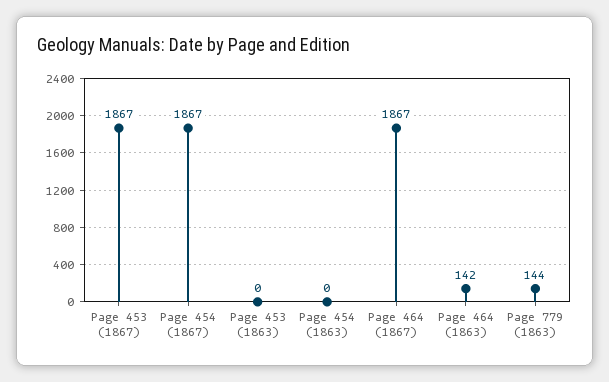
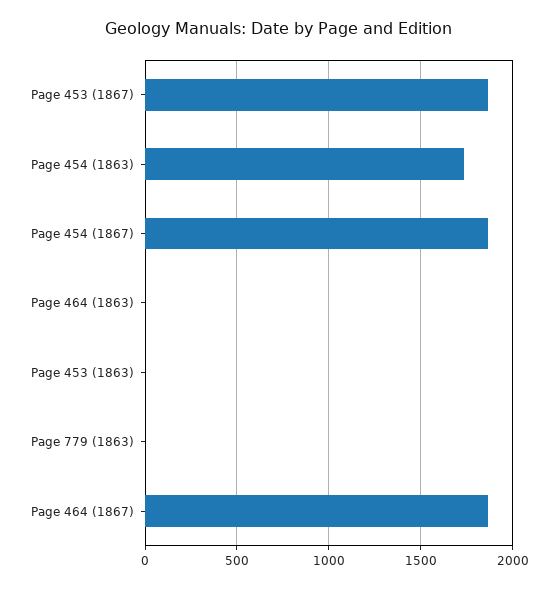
  {
    "Page 453 (1867)": 1867,
    "Page 454 (1867)": 1867,
    "Page 453 (1863)": 0,
-   "Page 454 (1863)": 0,
+   "Page 454 (1863)": 1750,
    "Page 464 (1867)": 1867,
-   "Page 464 (1863)": 142,
+   "Page 464 (1863)": 0,
-   "Page 779 (1863)": 144
+   "Page 779 (1863)": 0
  }

